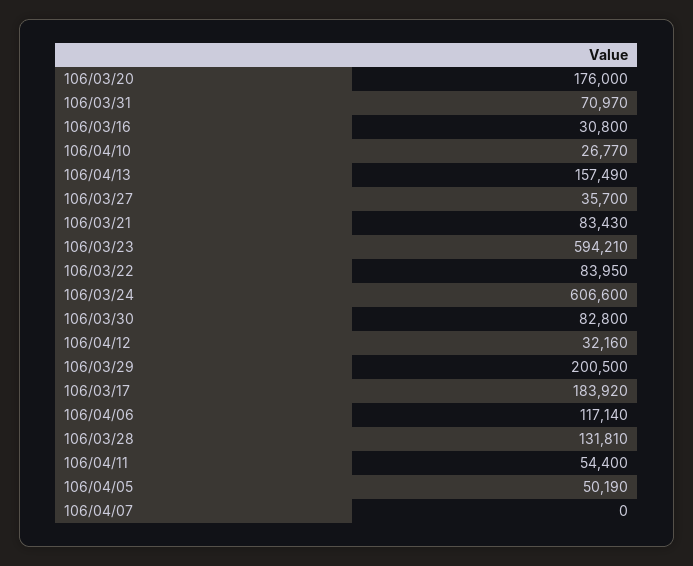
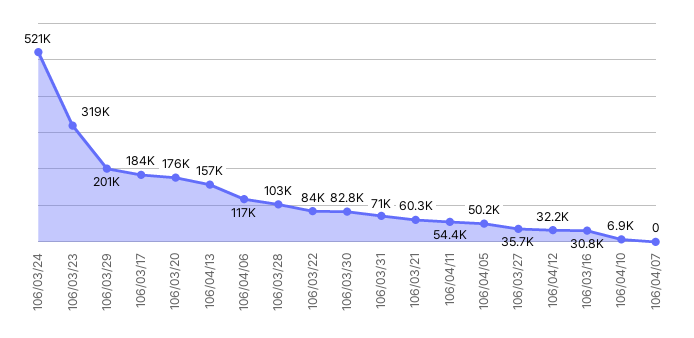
  {
    "106/03/20": 176000,
    "106/03/31": 70970,
    "106/03/16": 30800,
-   "106/04/10": 26770,
+   "106/04/10": 6900,
    "106/04/13": 157490,
    "106/03/27": 35700,
-   "106/03/21": 83430,
+   "106/03/21": 60300,
-   "106/03/23": 594210,
+   "106/03/23": 319000,
    "106/03/22": 83950,
-   "106/03/24": 606600,
+   "106/03/24": 521000,
    "106/03/30": 82800,
    "106/04/12": 32160,
    "106/03/29": 200500,
    "106/03/17": 183920,
    "106/04/06": 117140,
-   "106/03/28": 131810,
+   "106/03/28": 103000,
    "106/04/11": 54400,
    "106/04/05": 50190,
    "106/04/07": 0
  }

